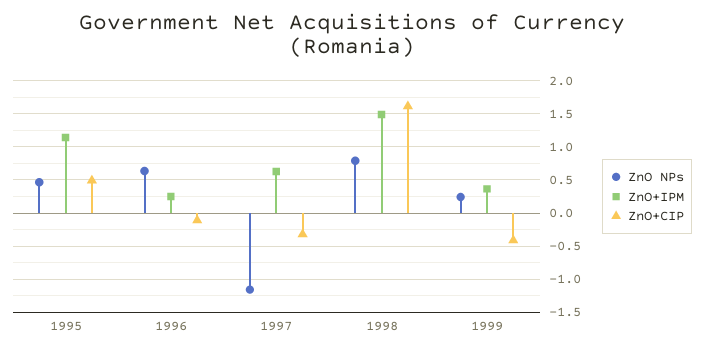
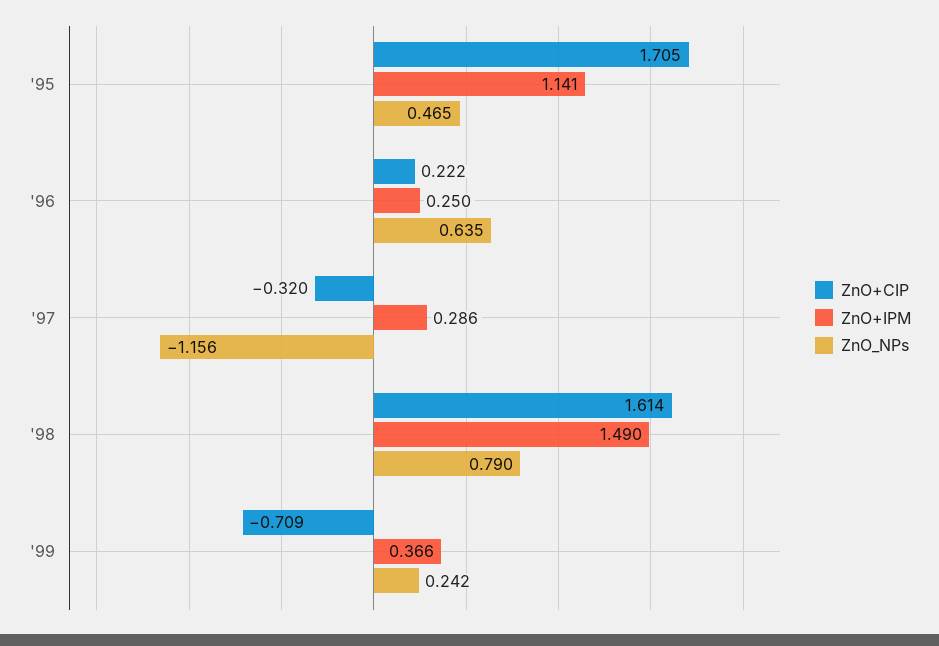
  {
    "ZnO NPs": {
      "1995": 0.465,
      "1996": 0.635,
      "1997": -1.156,
      "1998": 0.79,
      "1999": 0.242
    },
    "ZnO+IPM": {
      "1995": 1.141,
      "1996": 0.25,
-     "1997": 0.6,
+     "1997": 0.286,
      "1998": 1.49,
      "1999": 0.366
    },
    "ZnO+CIP": {
-     "1995": 0.5,
+     "1995": 1.705,
-     "1996": -0.1,
+     "1996": 0.222,
      "1997": -0.32,
      "1998": 1.614,
-     "1999": -0.4
+     "1999": -0.709
    }
  }

